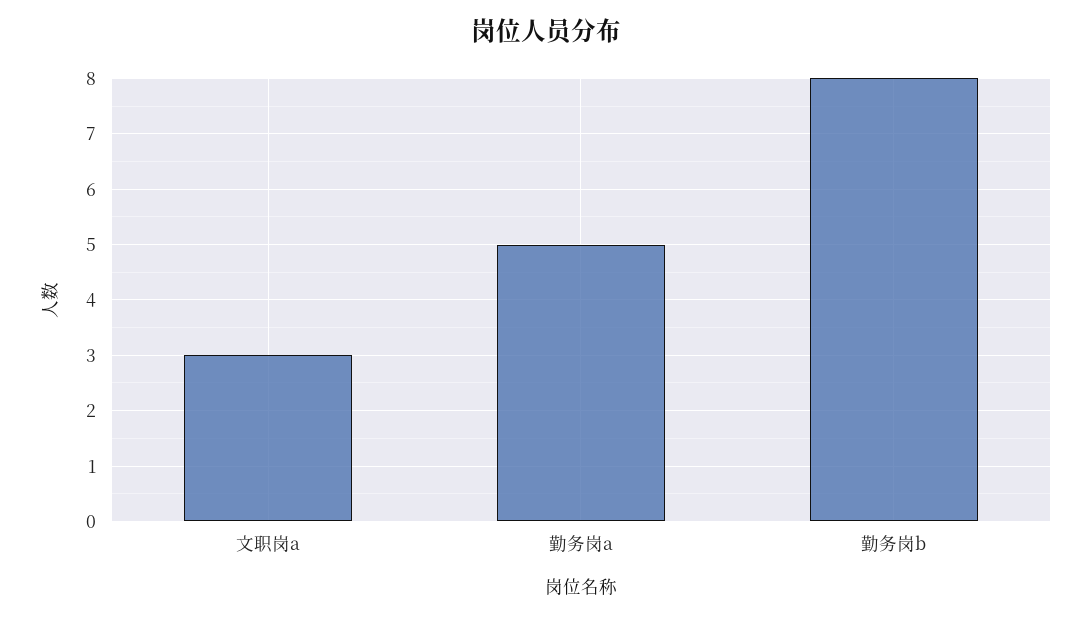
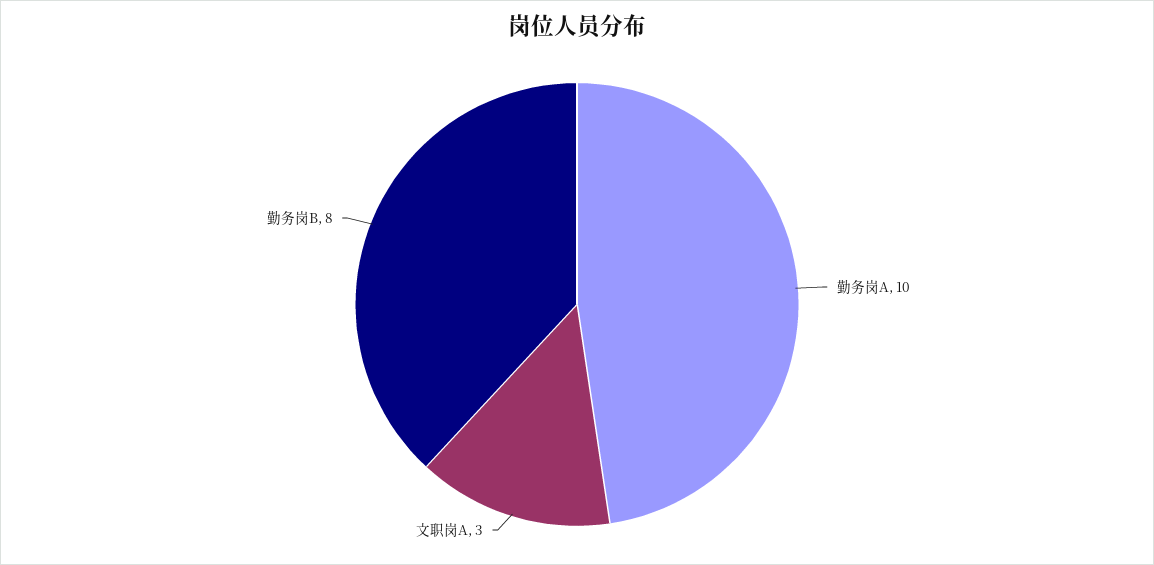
  {
    "文职岗a": 3,
-   "勤务岗a": 5,
+   "勤务岗a": 10,
    "勤务岗b": 8
  }

